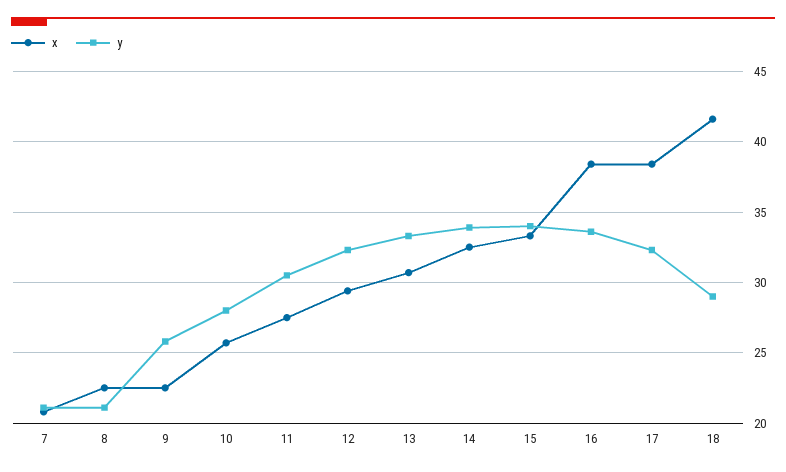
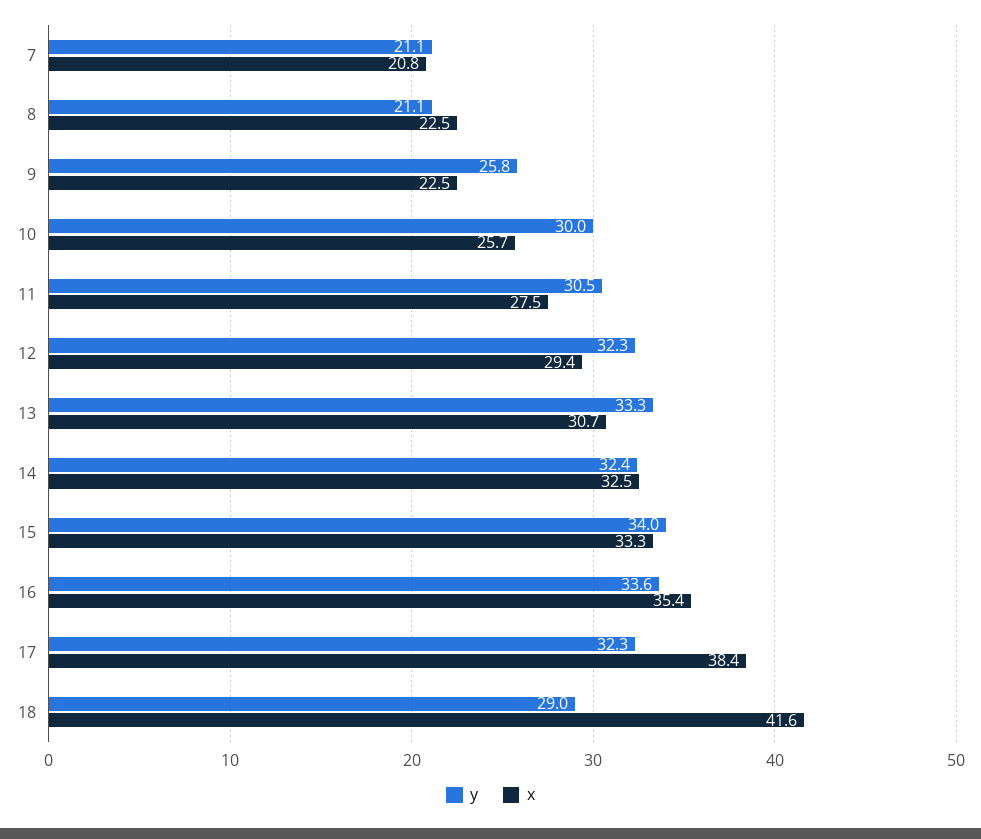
  {
    "x": {
      "7": 20.8,
      "8": 22.5,
      "9": 22.5,
      "10": 25.7,
      "11": 27.5,
      "12": 29.4,
      "13": 30.7,
      "14": 32.5,
      "15": 33.3,
-     "16": 38.5,
+     "16": 35.4,
      "17": 38.4,
      "18": 41.6
    },
    "y": {
      "7": 21.1,
      "8": 21.1,
      "9": 25.8,
-     "10": 28,
+     "10": 30,
      "11": 30.5,
      "12": 32.3,
      "13": 33.3,
-     "14": 34,
+     "14": 32.4,
      "15": 34,
      "16": 33.6,
      "17": 32.3,
      "18": 29
    }
  }

